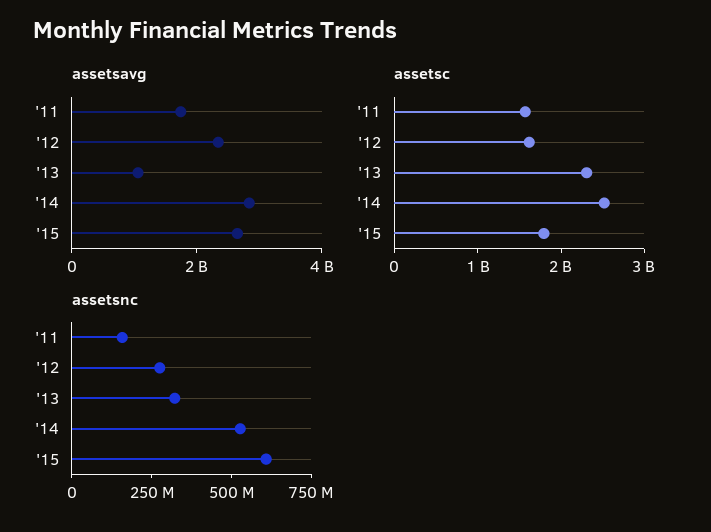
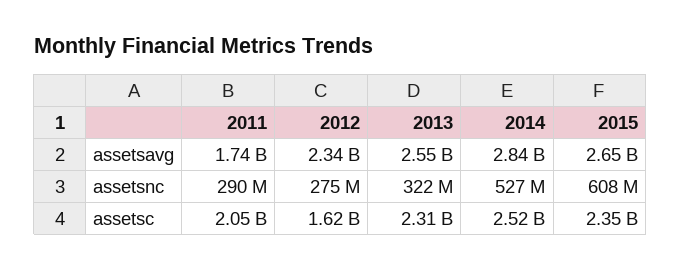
  {
    "assetsavg": {
      "'11": 1740000000,
      "'12": 2340000000,
-     "'13": 1000000000,
+     "'13": 2550000000,
      "'14": 2840000000,
      "'15": 2650000000
    },
    "assetsc": {
-     "'11": 1600000000,
+     "'11": 2050000000,
      "'12": 1620000000,
      "'13": 2310000000,
      "'14": 2520000000,
-     "'15": 1800000000
+     "'15": 2350000000
    },
    "assetsnc": {
-     "'11": 150000000,
+     "'11": 290000000,
      "'12": 275000000,
      "'13": 322000000,
      "'14": 527000000,
      "'15": 608000000
    }
  }

